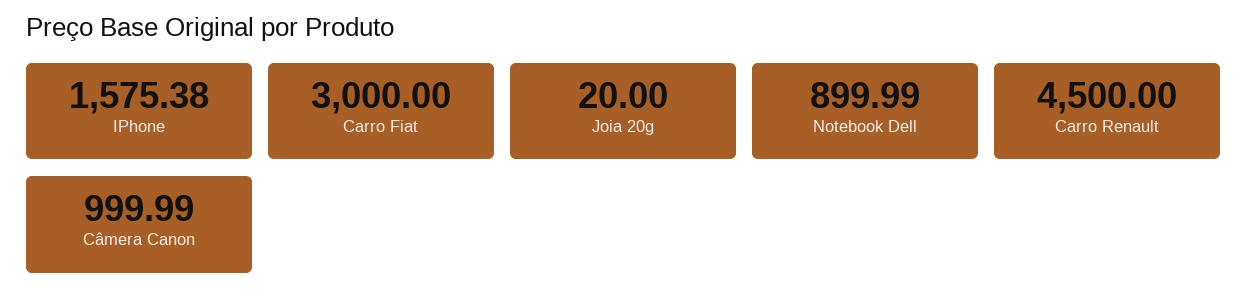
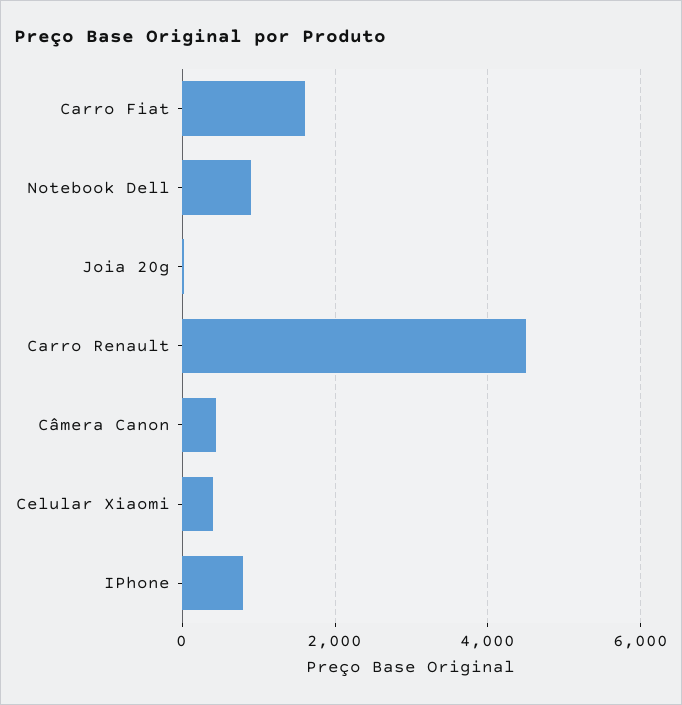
  {
-   "IPhone": 1575.38,
+   "IPhone": 800,
-   "Carro Fiat": 3000,
+   "Carro Fiat": 1600,
    "Joia 20g": 20,
    "Notebook Dell": 899.99,
    "Carro Renault": 4500,
-   "Câmera Canon": 999.99
+   "Câmera Canon": 400,
+   "Celular Xiaomi": 400
  }

